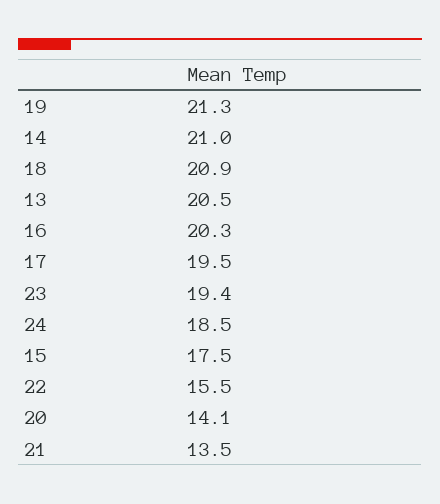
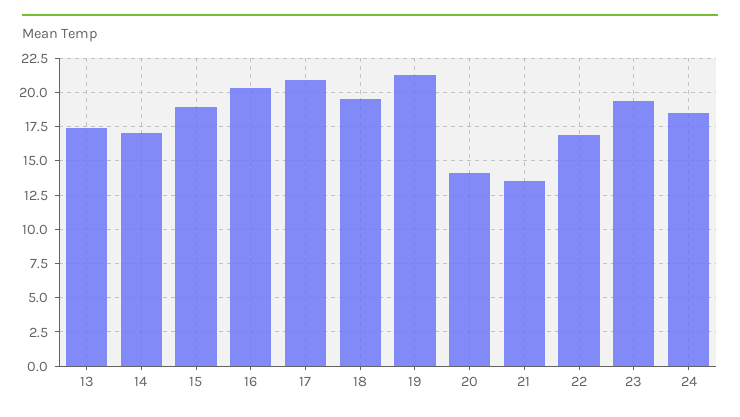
  {
    "19": 21.3,
-   "14": 21,
+   "14": 17,
-   "18": 20.9,
+   "18": 19.5,
-   "13": 20.5,
+   "13": 17.5,
    "16": 20.3,
-   "17": 19.5,
+   "17": 21,
    "23": 19.4,
    "24": 18.5,
-   "15": 17.5,
+   "15": 19,
-   "22": 15.5,
+   "22": 17,
    "20": 14.1,
    "21": 13.5
  }

